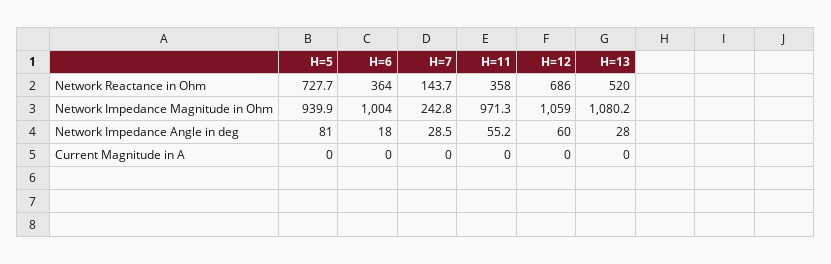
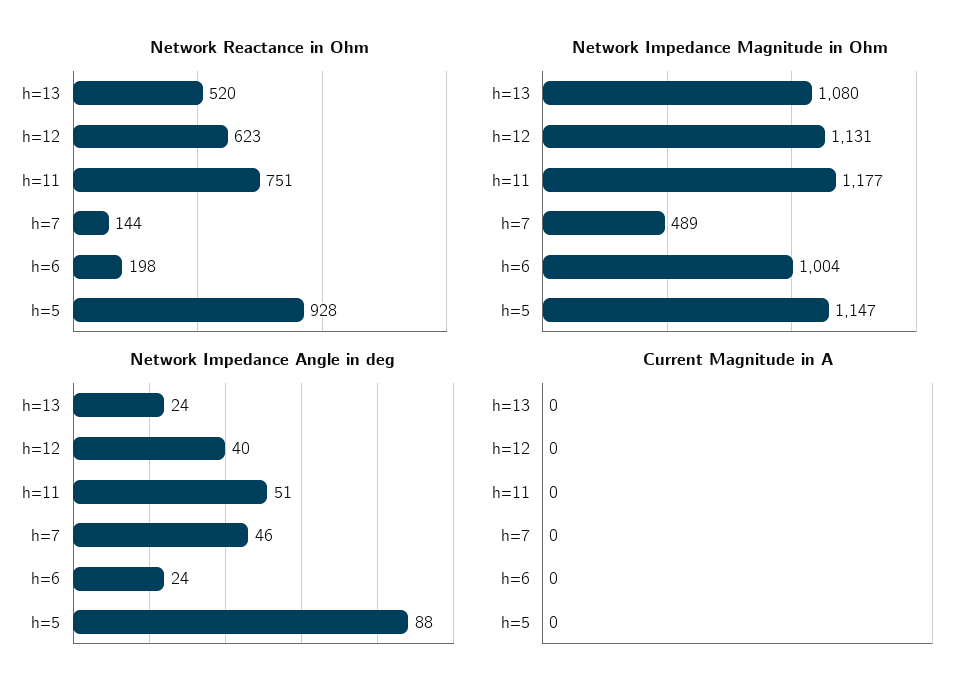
  {
    "Network Reactance in Ohm": {
-     "H=5": 727.7,
+     "H=5": 928,
-     "H=6": 364,
+     "H=6": 198,
      "H=7": 143.7,
-     "H=11": 358,
+     "H=11": 751,
-     "H=12": 686,
+     "H=12": 623,
      "H=13": 520
    },
    "Network Impedance Magnitude in Ohm": {
-     "H=5": 939.9,
+     "H=5": 1147,
      "H=6": 1004,
-     "H=7": 242.8,
+     "H=7": 489,
-     "H=11": 971.3,
+     "H=11": 1177,
-     "H=12": 1059,
+     "H=12": 1131,
      "H=13": 1080.2
    },
    "Network Impedance Angle in deg": {
-     "H=5": 81,
+     "H=5": 88,
-     "H=6": 18,
+     "H=6": 24,
-     "H=7": 28.5,
+     "H=7": 46,
-     "H=11": 55.2,
+     "H=11": 51,
-     "H=12": 60,
+     "H=12": 40,
-     "H=13": 28
+     "H=13": 24
    },
    "Current Magnitude in A": {
      "H=5": 0,
      "H=6": 0,
      "H=7": 0,
      "H=11": 0,
      "H=12": 0,
      "H=13": 0
    }
  }

